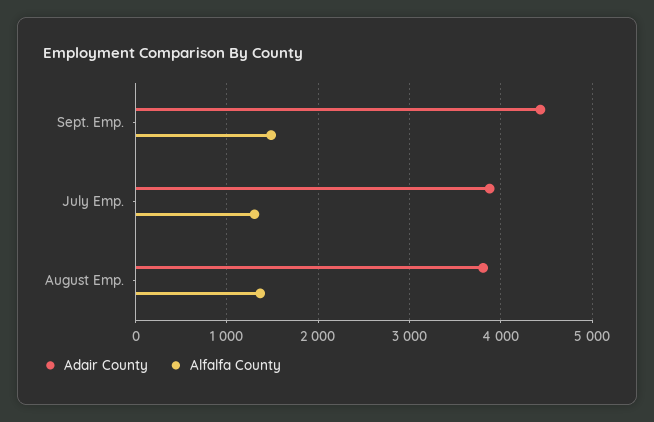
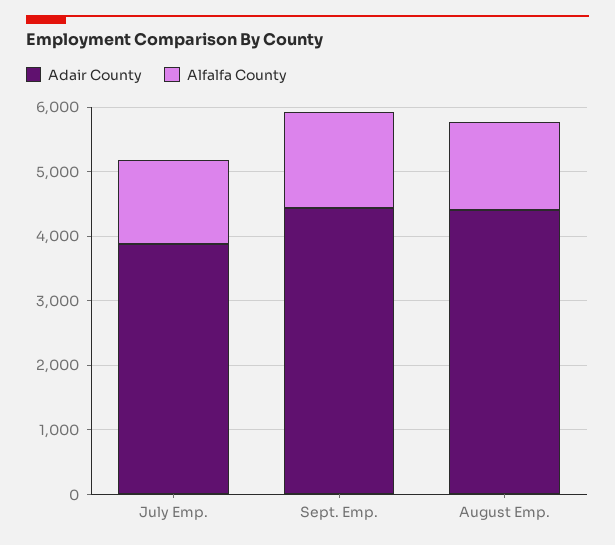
  {
    "Adair County": {
      "Sept. Emp.": 4400,
      "July Emp.": 3900,
-     "August Emp.": 3800
+     "August Emp.": 4400
    },
    "Alfalfa County": {
      "Sept. Emp.": 1500,
      "July Emp.": 1300,
      "August Emp.": 1400
    }
  }

